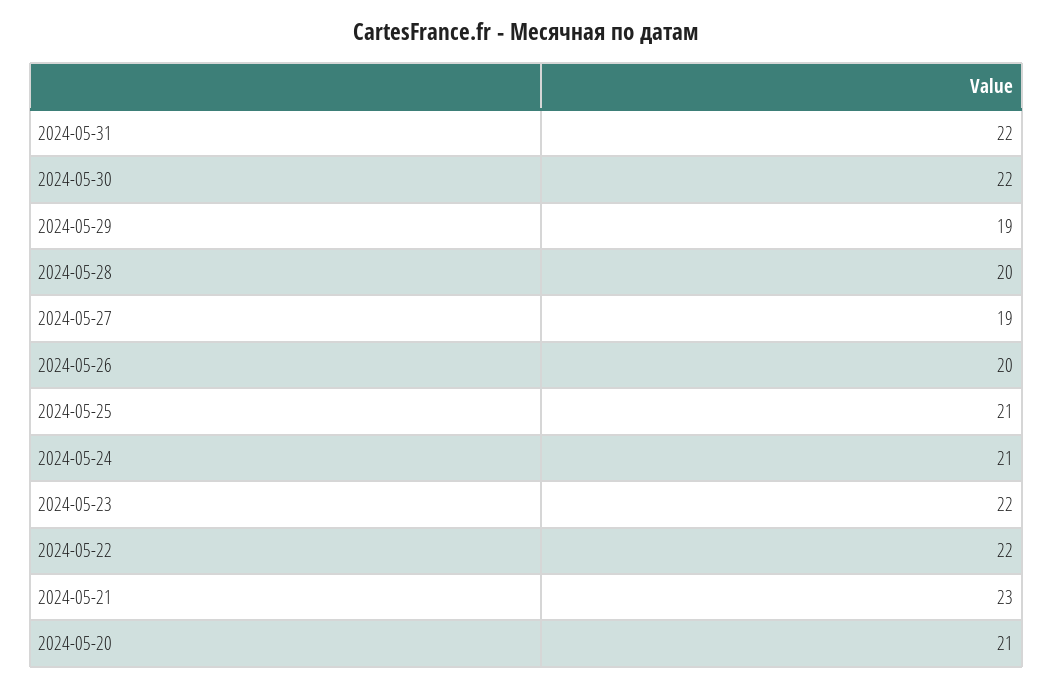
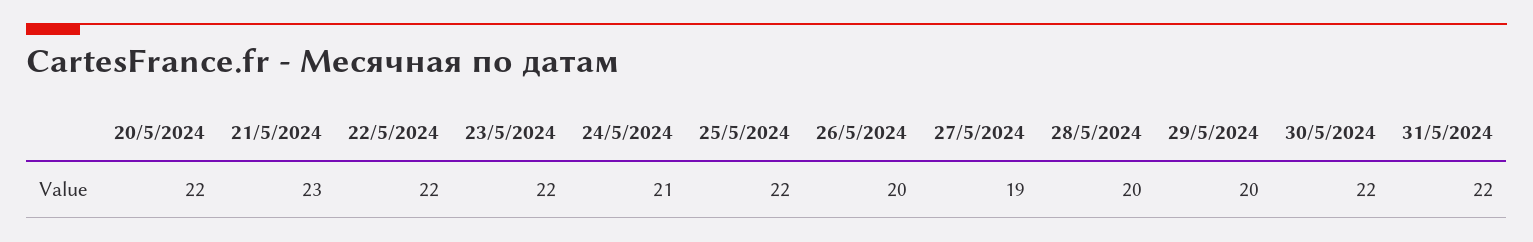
  {
    "2024-05-31": 22,
    "2024-05-30": 22,
-   "2024-05-29": 19,
+   "2024-05-29": 20,
    "2024-05-28": 20,
    "2024-05-27": 19,
    "2024-05-26": 20,
-   "2024-05-25": 21,
+   "2024-05-25": 22,
    "2024-05-24": 21,
    "2024-05-23": 22,
    "2024-05-22": 22,
    "2024-05-21": 23,
-   "2024-05-20": 21
+   "2024-05-20": 22
  }

